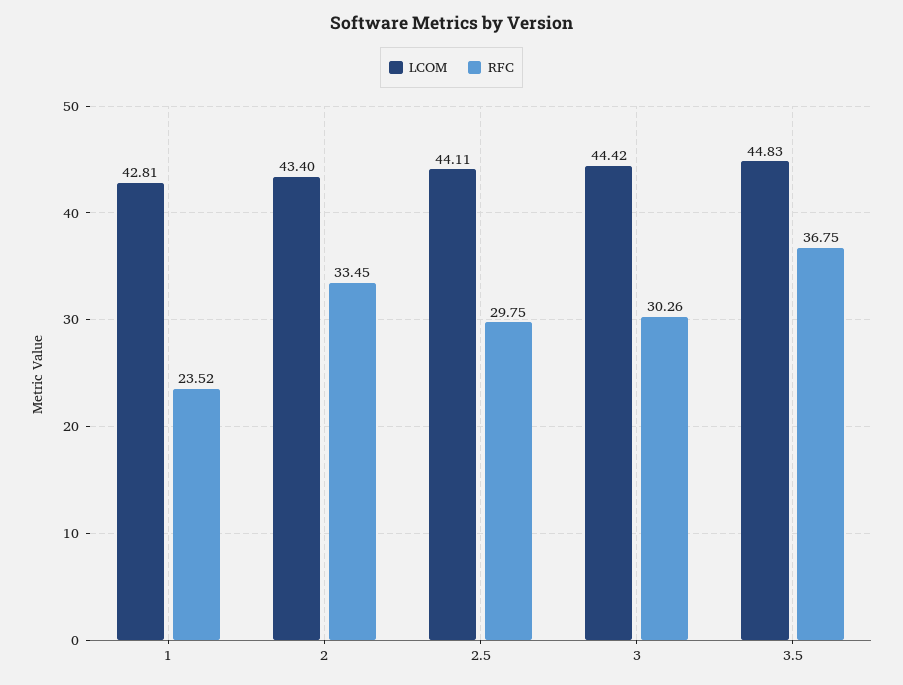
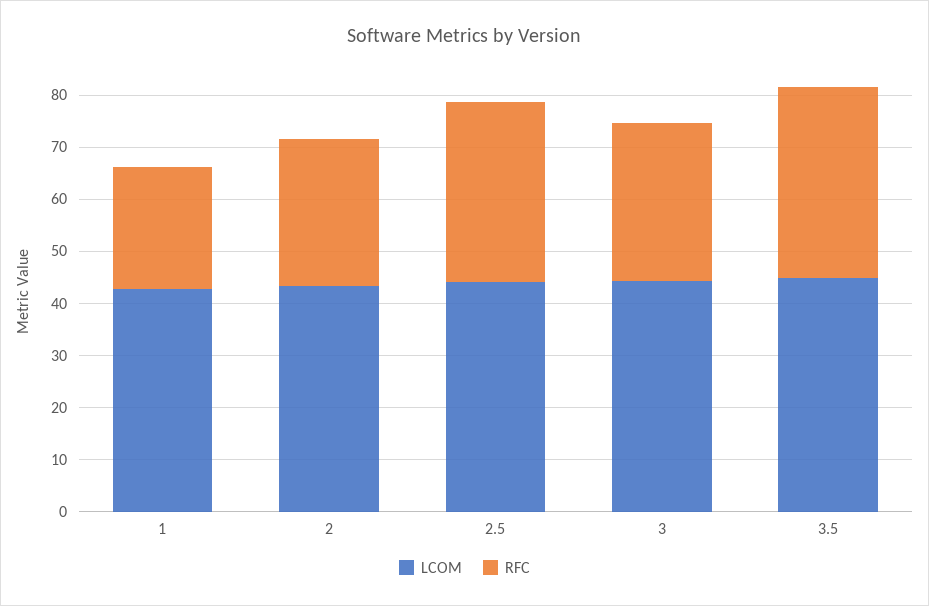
  {
    "LCOM": {
      "1": 42.81,
      "2": 43.4,
      "2.5": 44.11,
      "3": 44.42,
      "3.5": 44.83
    },
    "RFC": {
      "1": 23.52,
-     "2": 33.45,
+     "2": 28,
-     "2.5": 29.75,
+     "2.5": 34,
      "3": 30.26,
      "3.5": 36.75
    }
  }

